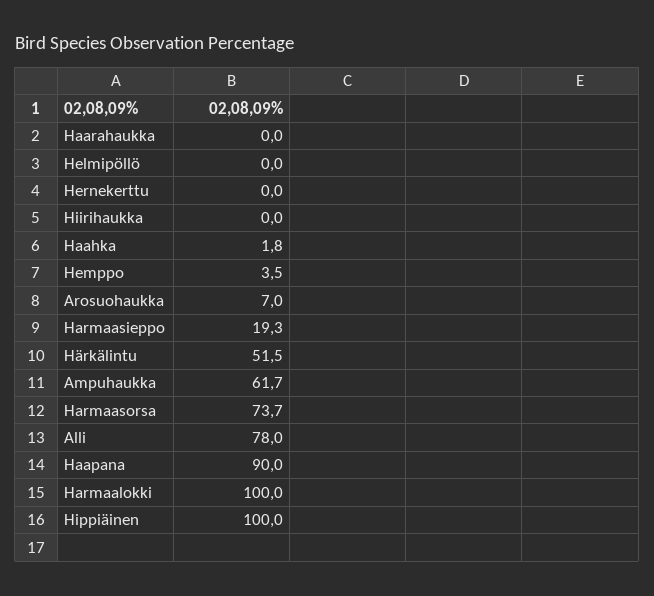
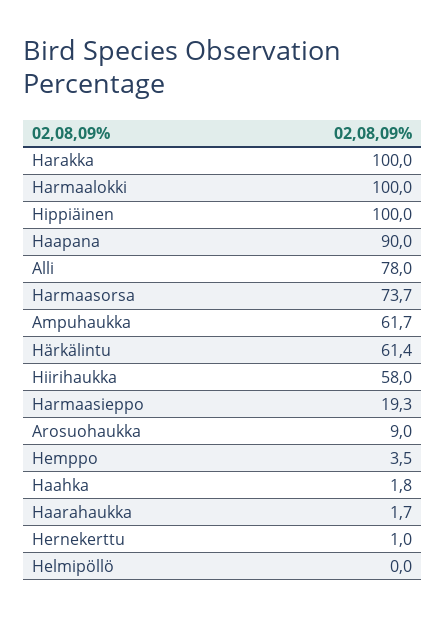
  {
-   "Haarahaukka": 0,
+   "Haarahaukka": 1.7,
    "Helmipöllö": 0,
-   "Hernekerttu": 0,
+   "Hernekerttu": 1,
-   "Hiirihaukka": 0,
+   "Hiirihaukka": 58,
    "Haahka": 1.8,
    "Hemppo": 3.5,
-   "Arosuohaukka": 7,
+   "Arosuohaukka": 9,
    "Harmaasieppo": 19.3,
-   "Härkälintu": 51.5,
+   "Härkälintu": 61.4,
    "Ampuhaukka": 61.7,
    "Harmaasorsa": 73.7,
    "Alli": 78,
    "Haapana": 90,
    "Harmaalokki": 100,
-   "Hippiäinen": 100
+   "Hippiäinen": 100,
+   "Harakka": 100
  }

